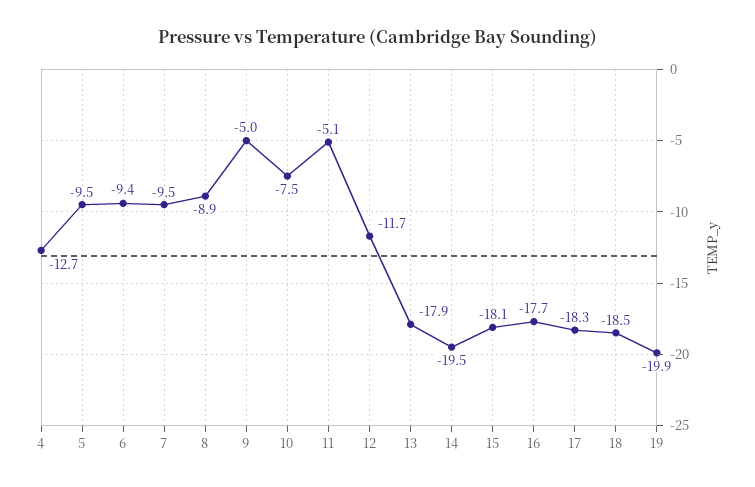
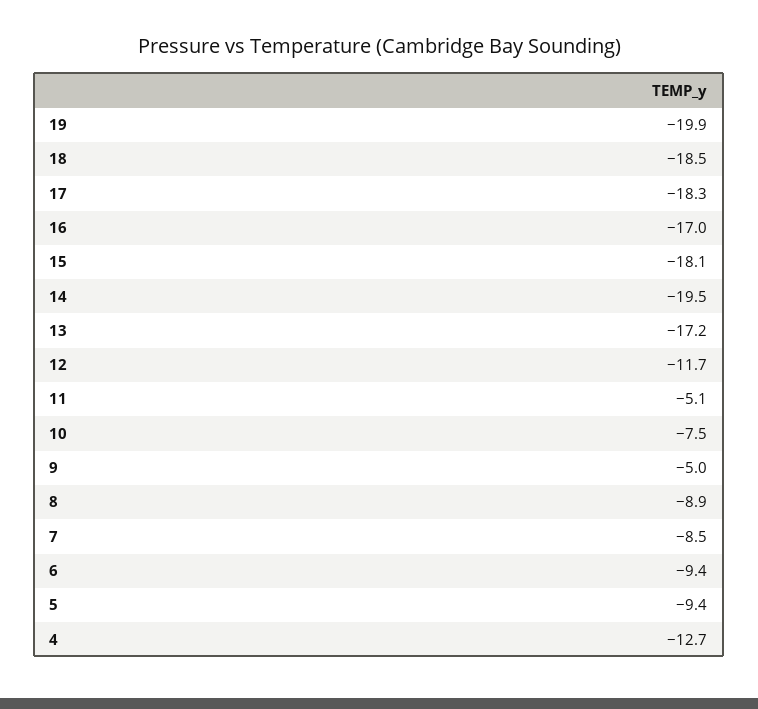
  {
    "4": -12.7,
-   "5": -9.5,
+   "5": -9.4,
    "6": -9.4,
-   "7": -9.5,
+   "7": -8.5,
    "8": -8.9,
    "9": -5,
    "10": -7.5,
    "11": -5.1,
    "12": -11.7,
-   "13": -17.9,
+   "13": -17.2,
    "14": -19.5,
    "15": -18.1,
-   "16": -17.7,
+   "16": -17,
    "17": -18.3,
    "18": -18.5,
    "19": -19.9
  }

